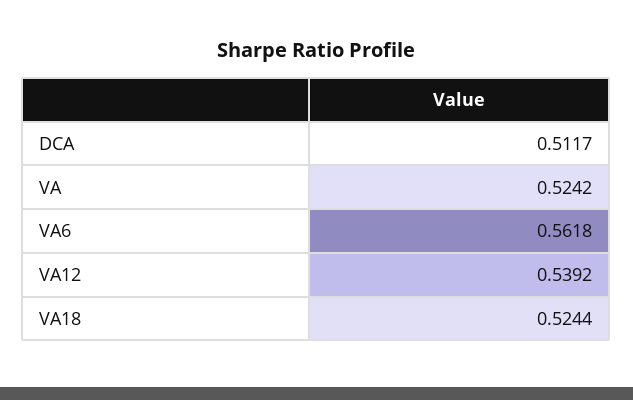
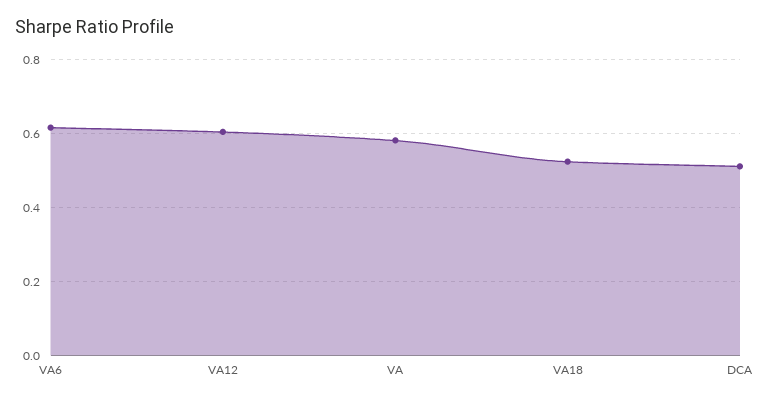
  {
    "DCA": 0.5117,
-   "VA": 0.5242,
+   "VA": 0.58,
-   "VA6": 0.5618,
+   "VA6": 0.62,
-   "VA12": 0.5392,
+   "VA12": 0.6,
    "VA18": 0.5244
  }

